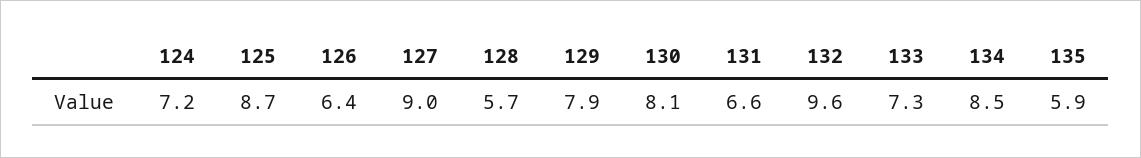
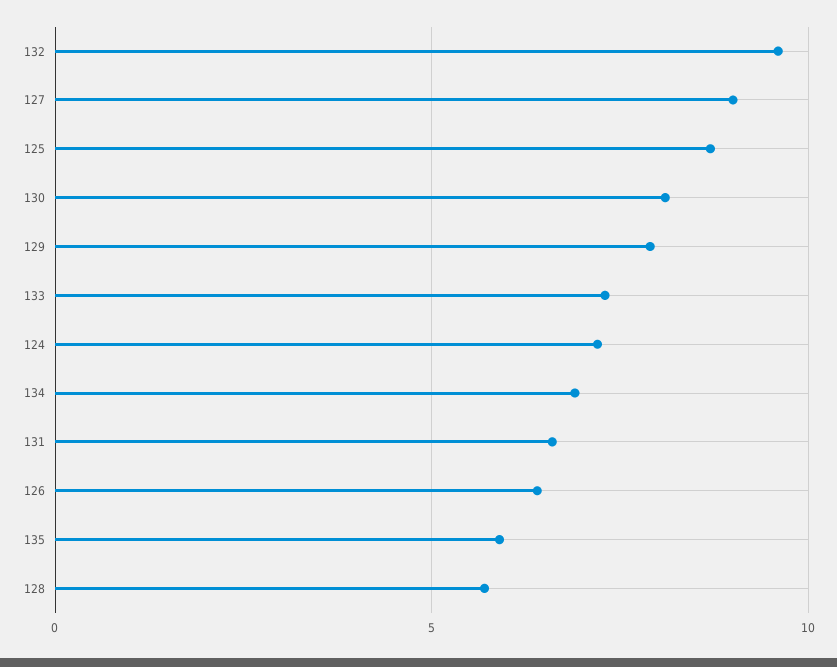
  {
    "124": 7.2,
    "125": 8.7,
    "126": 6.4,
    "127": 9,
    "128": 5.7,
    "129": 7.9,
    "130": 8.1,
    "131": 6.6,
    "132": 9.6,
    "133": 7.3,
-   "134": 8.5,
+   "134": 7,
    "135": 5.9
  }

